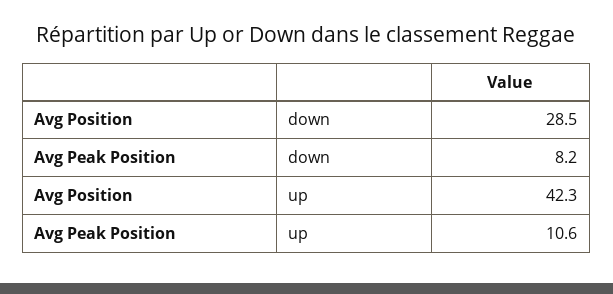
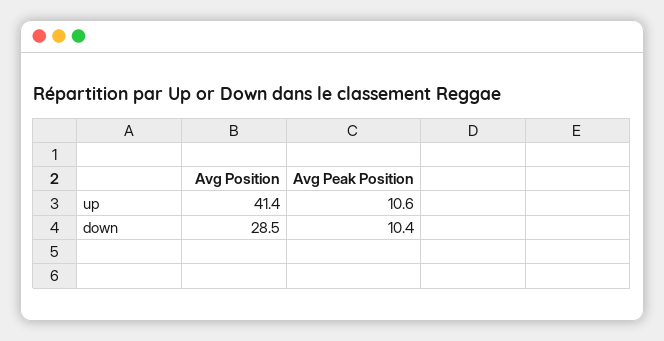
  {
    "Avg Position": {
      "down": 28.5,
-     "up": 42.3
+     "up": 41.4
    },
    "Avg Peak Position": {
-     "down": 8.2,
+     "down": 10.4,
      "up": 10.6
    }
  }

